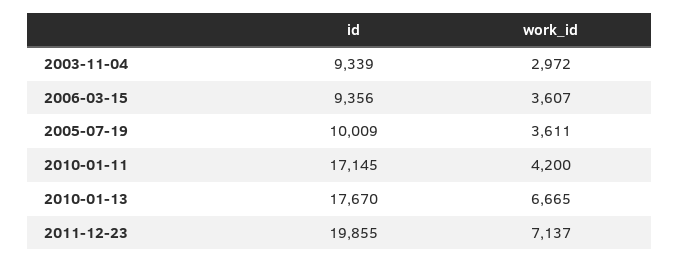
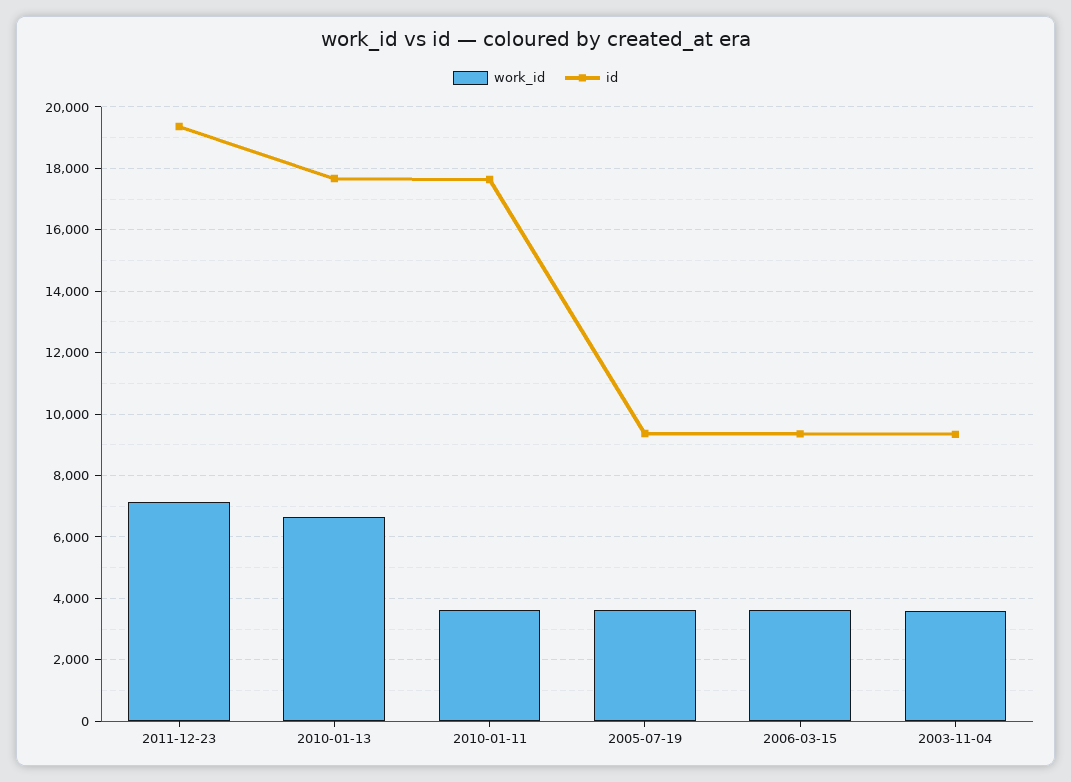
  {
    "id": {
      "2003-11-04": 9339,
      "2006-03-15": 9356,
-     "2005-07-19": 10009,
+     "2005-07-19": 9400,
-     "2010-01-11": 17145,
+     "2010-01-11": 17600,
      "2010-01-13": 17670,
-     "2011-12-23": 19855
+     "2011-12-23": 19400
    },
    "work_id": {
-     "2003-11-04": 2972,
+     "2003-11-04": 3600,
      "2006-03-15": 3607,
      "2005-07-19": 3611,
-     "2010-01-11": 4200,
+     "2010-01-11": 3600,
      "2010-01-13": 6665,
      "2011-12-23": 7137
    }
  }

